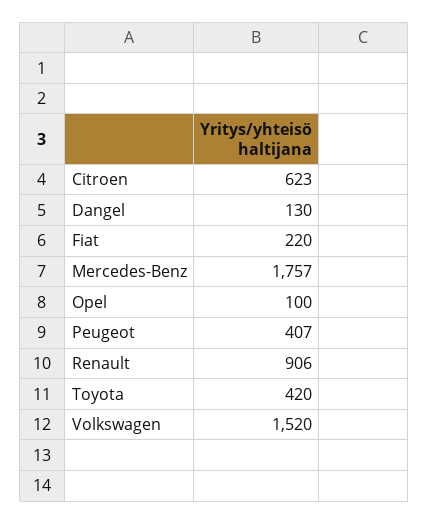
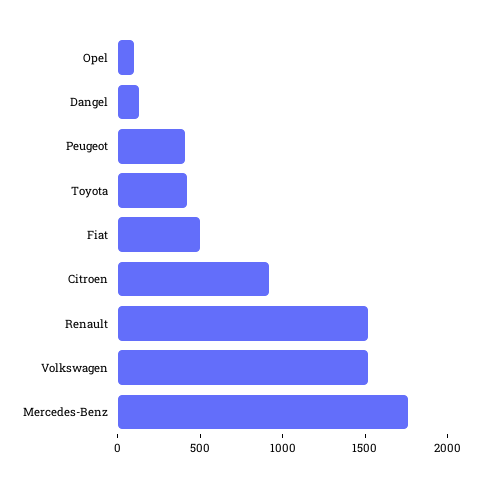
  {
-   "Citroen": 623,
+   "Citroen": 900,
    "Dangel": 130,
-   "Fiat": 220,
+   "Fiat": 500,
    "Mercedes-Benz": 1757,
    "Opel": 100,
    "Peugeot": 407,
-   "Renault": 906,
+   "Renault": 1500,
    "Toyota": 420,
    "Volkswagen": 1520
  }

